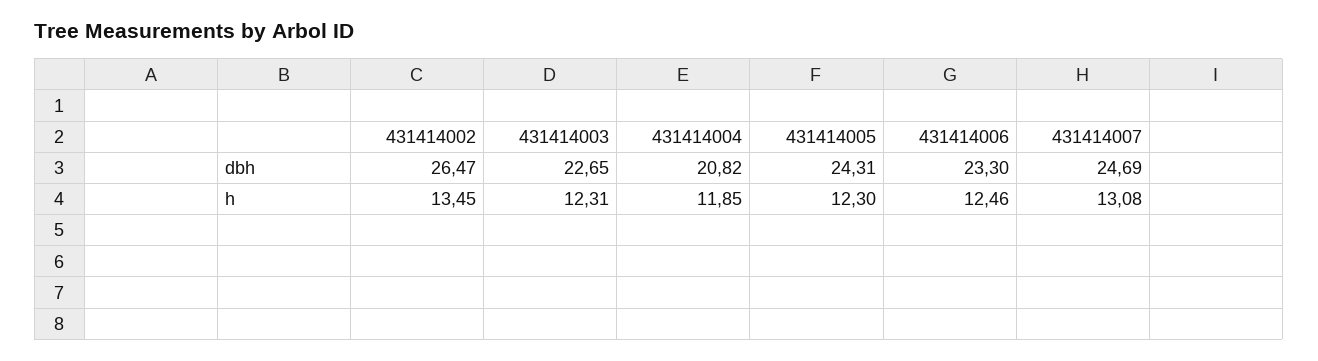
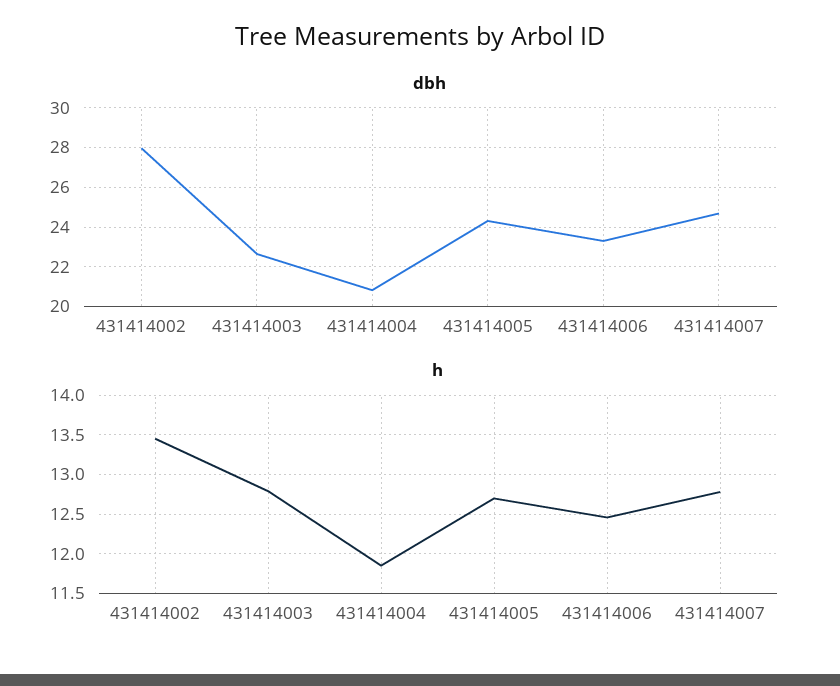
  {
    "dbh": {
-     "431414002": 26.47,
+     "431414002": 28,
      "431414003": 22.65,
      "431414004": 20.82,
      "431414005": 24.31,
      "431414006": 23.3,
      "431414007": 24.69
    },
    "h": {
      "431414002": 13.45,
-     "431414003": 12.31,
+     "431414003": 12.8,
      "431414004": 11.85,
-     "431414005": 12.3,
+     "431414005": 12.7,
      "431414006": 12.46,
-     "431414007": 13.08
+     "431414007": 12.8
    }
  }

